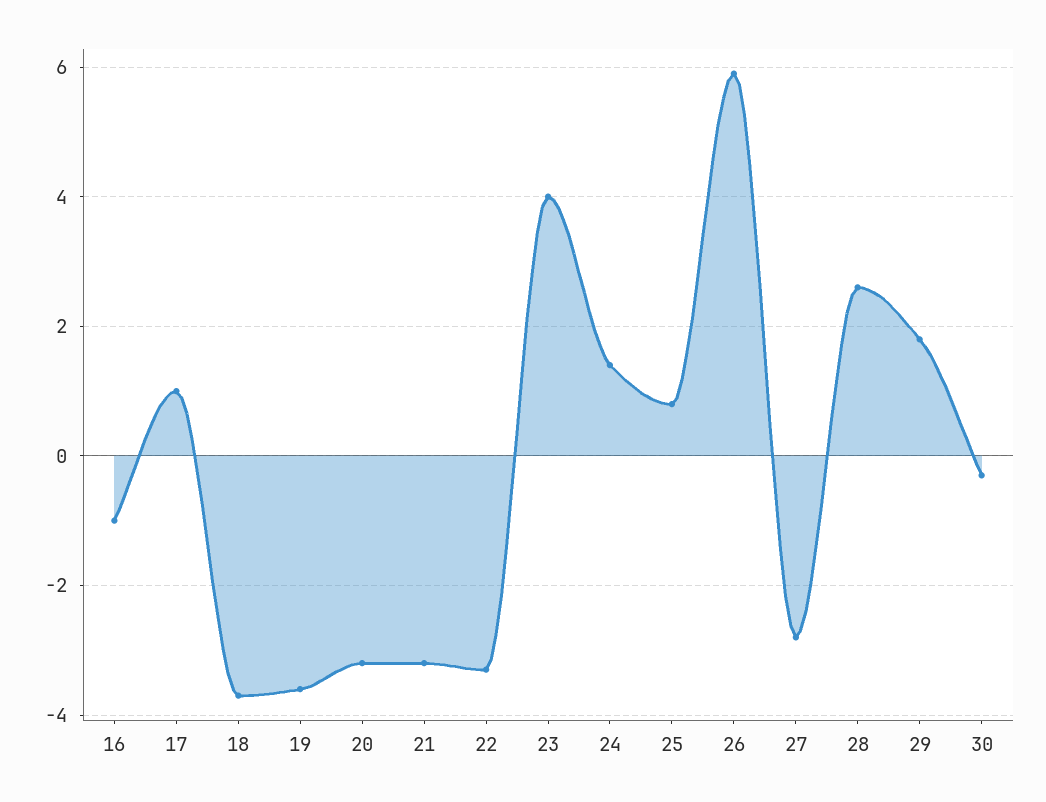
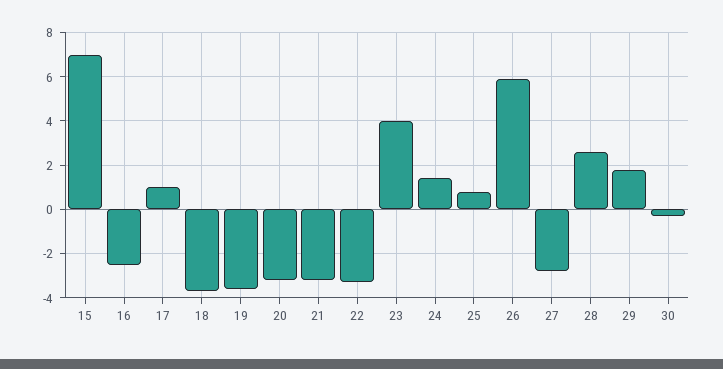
  {
-   "16": -1,
+   "16": -2.5,
    "17": 1,
    "18": -3.5,
    "19": -3.5,
    "20": -3,
    "21": -3,
    "22": -3.5,
    "23": 4,
    "24": 1.5,
    "25": 1,
    "26": 6,
    "27": -3,
    "28": 2.5,
    "29": 2,
-   "30": -0.5
+   "30": -0.5,
+   "15": 7
  }

